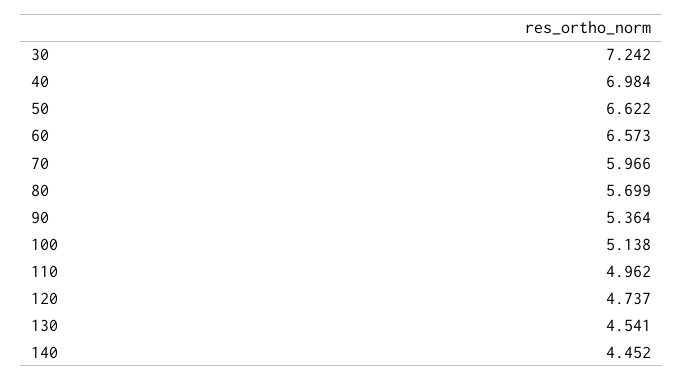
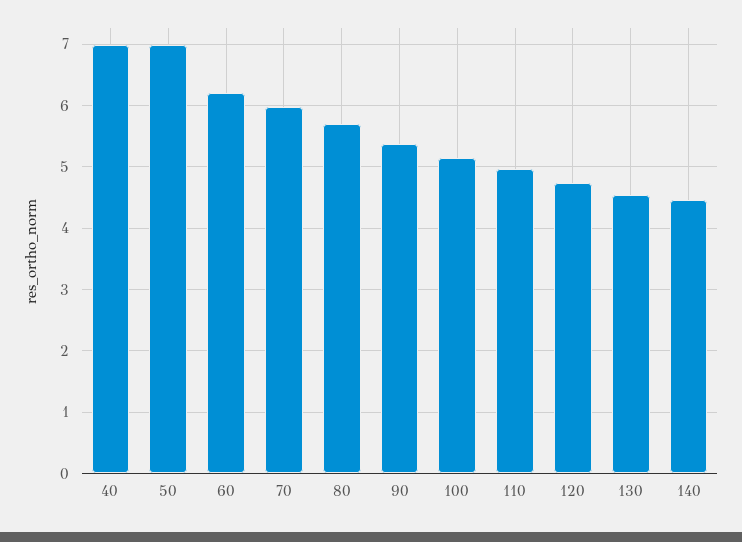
  {
-   "30": 7.242,
    "40": 6.984,
-   "50": 6.622,
+   "50": 7,
-   "60": 6.573,
+   "60": 6.2,
    "70": 5.966,
    "80": 5.699,
    "90": 5.364,
    "100": 5.138,
    "110": 4.962,
    "120": 4.737,
    "130": 4.541,
    "140": 4.452
  }

